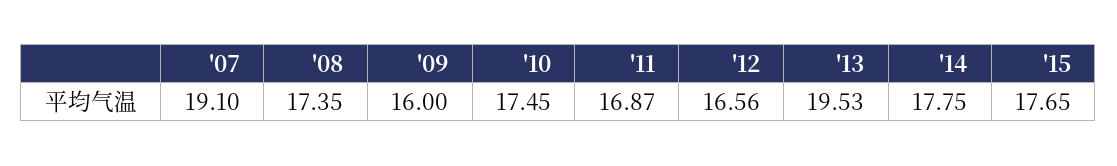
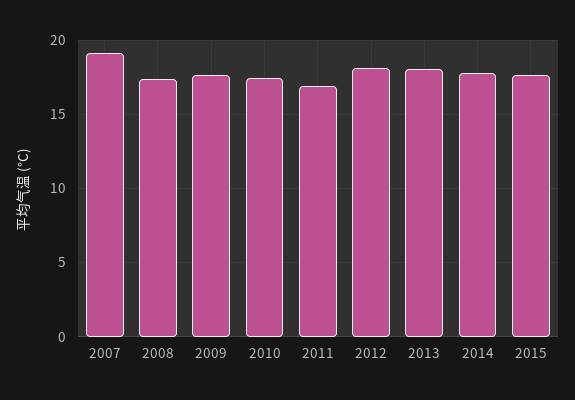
  {
    "'07": 19.1,
    "'08": 17.35,
-   "'09": 16,
+   "'09": 17.5,
    "'10": 17.45,
    "'11": 16.87,
-   "'12": 16.56,
+   "'12": 18,
-   "'13": 19.53,
+   "'13": 18,
    "'14": 17.75,
    "'15": 17.65
  }

